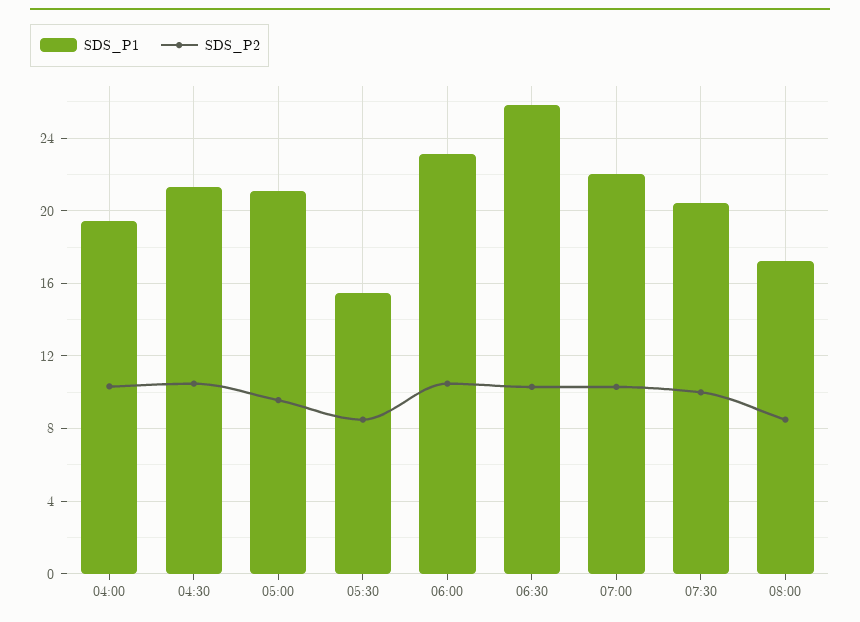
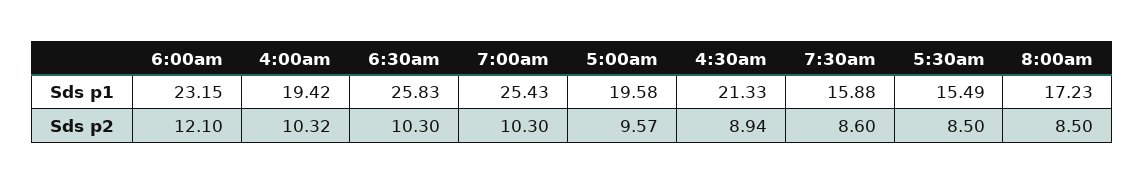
  {
    "SDS_P1": {
      "04:00": 19.42,
      "04:30": 21.33,
-     "05:00": 21,
+     "05:00": 19.58,
      "05:30": 15.49,
      "06:00": 23.15,
      "06:30": 25.83,
-     "07:00": 22,
+     "07:00": 25.43,
-     "07:30": 20.5,
+     "07:30": 15.88,
      "08:00": 17.23
    },
    "SDS_P2": {
      "04:00": 10.32,
-     "04:30": 10.5,
+     "04:30": 8.94,
      "05:00": 9.57,
      "05:30": 8.5,
-     "06:00": 10.5,
+     "06:00": 12.1,
      "06:30": 10.3,
      "07:00": 10.3,
-     "07:30": 10,
+     "07:30": 8.6,
      "08:00": 8.5
    }
  }

